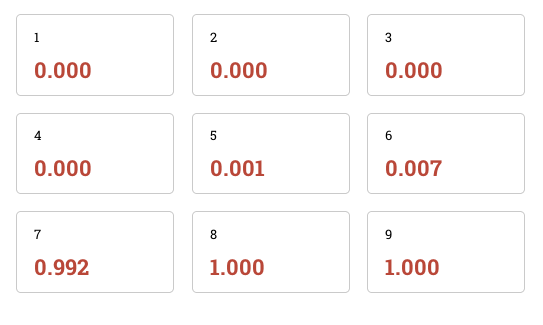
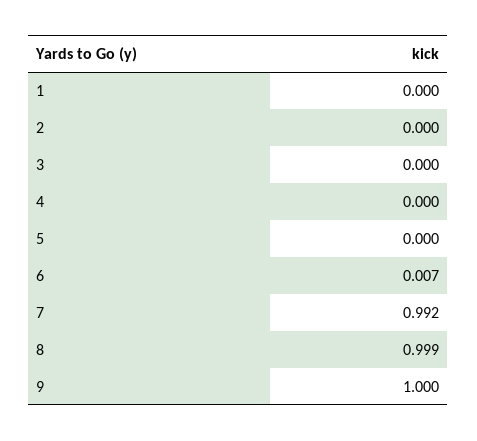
  {
    "1": 0,
    "2": 0,
    "3": 0,
    "4": 0,
-   "5": 0.001,
+   "5": 0,
    "6": 0.007,
    "7": 0.992,
-   "8": 1,
+   "8": 0.999,
    "9": 1
  }

